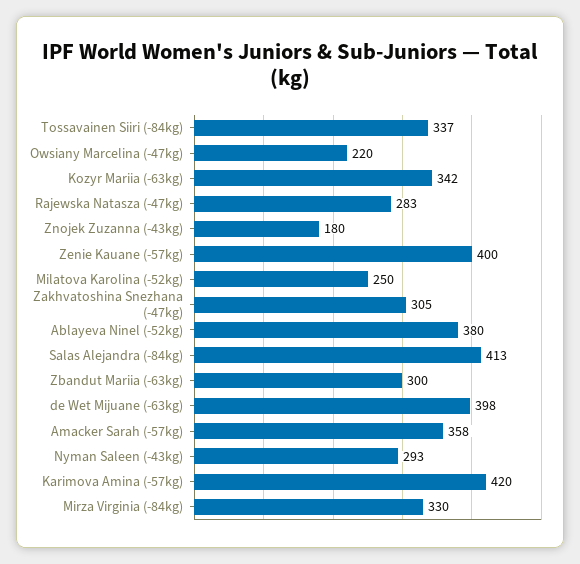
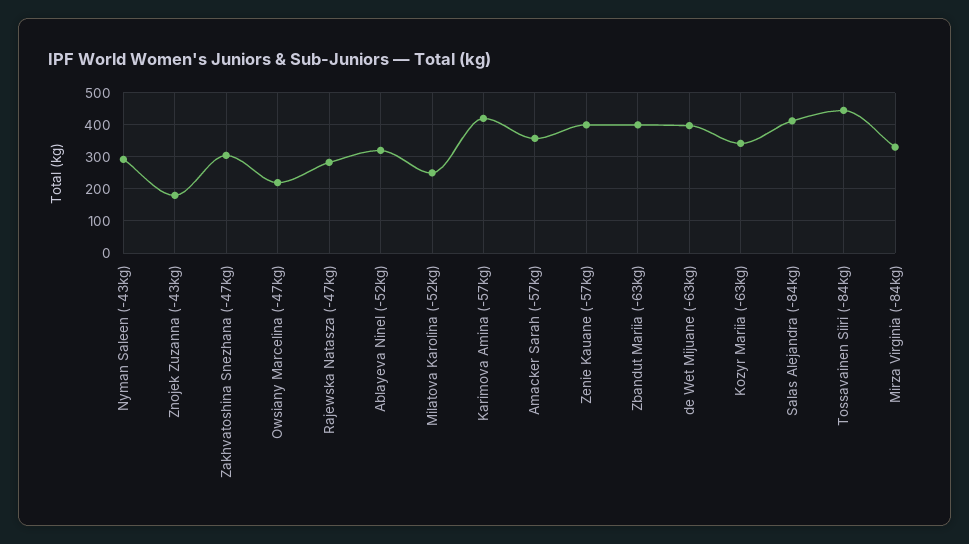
  {
-   "Tossavainen Siiri (-84kg)": 337,
+   "Tossavainen Siiri (-84kg)": 440,
    "Owsiany Marcelina (-47kg)": 220,
    "Kozyr Mariia (-63kg)": 342,
    "Rajewska Natasza (-47kg)": 283,
    "Znojek Zuzanna (-43kg)": 180,
    "Zenie Kauane (-57kg)": 400,
    "Milatova Karolina (-52kg)": 250,
    "Zakhvatoshina Snezhana (-47kg)": 305,
-   "Ablayeva Ninel (-52kg)": 380,
+   "Ablayeva Ninel (-52kg)": 320,
    "Salas Alejandra (-84kg)": 413,
-   "Zbandut Mariia (-63kg)": 300,
+   "Zbandut Mariia (-63kg)": 400,
    "de Wet Mijuane (-63kg)": 398,
    "Amacker Sarah (-57kg)": 358,
    "Nyman Saleen (-43kg)": 293,
    "Karimova Amina (-57kg)": 420,
    "Mirza Virginia (-84kg)": 330
  }

